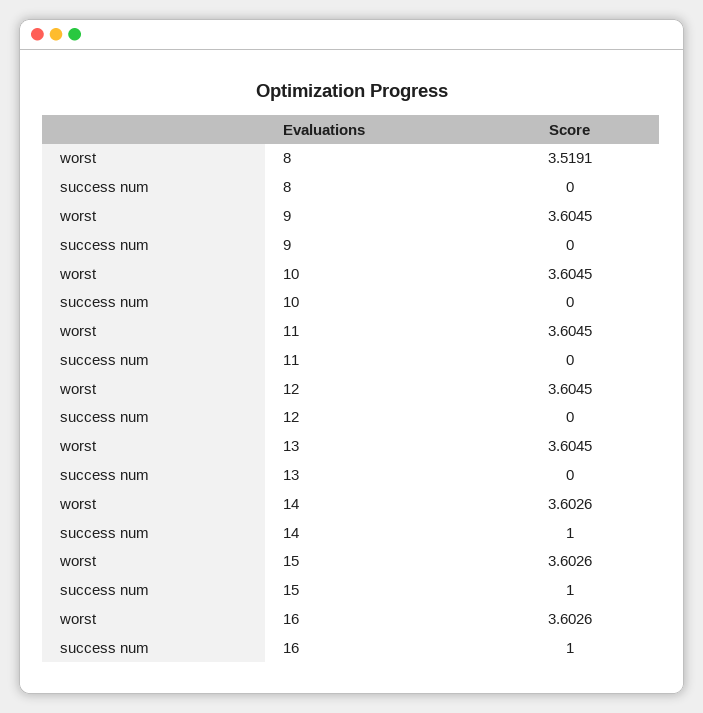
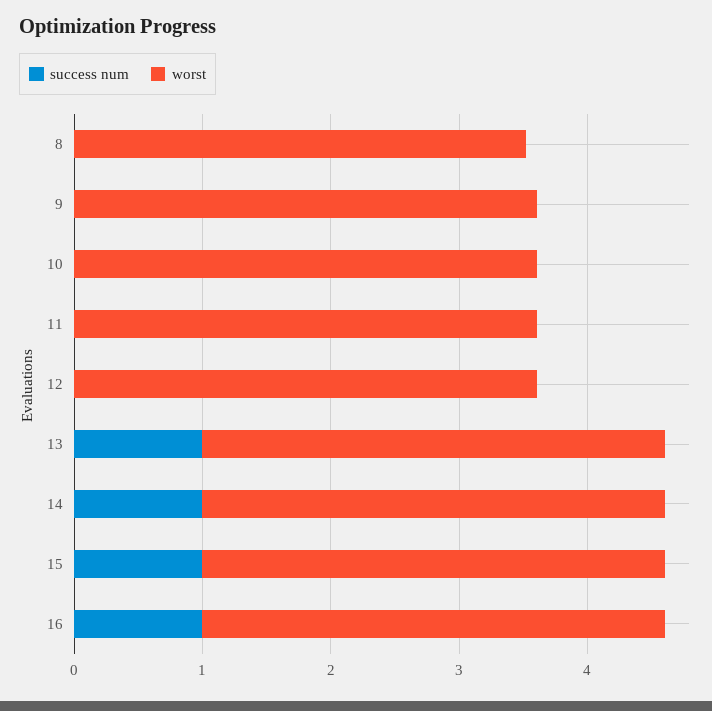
  {
    "worst": {
      "8": 3.5191,
      "9": 3.6045,
      "10": 3.6045,
      "11": 3.6045,
      "12": 3.6045,
      "13": 3.6045,
      "14": 3.6026,
      "15": 3.6026,
      "16": 3.6026
    },
    "success num": {
      "8": 0,
      "9": 0,
      "10": 0,
      "11": 0,
      "12": 0,
-     "13": 0,
+     "13": 1,
      "14": 1,
      "15": 1,
      "16": 1
    }
  }

